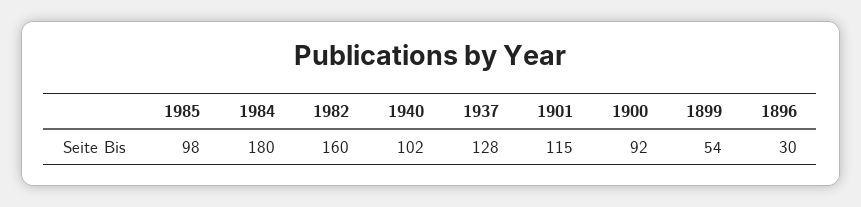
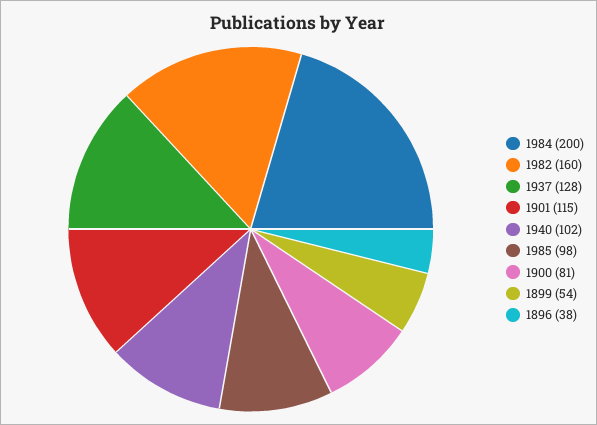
  {
    "1985": 98,
-   "1984": 180,
+   "1984": 200,
    "1982": 160,
    "1940": 102,
    "1937": 128,
    "1901": 115,
-   "1900": 92,
+   "1900": 81,
    "1899": 54,
-   "1896": 30
+   "1896": 38
  }

